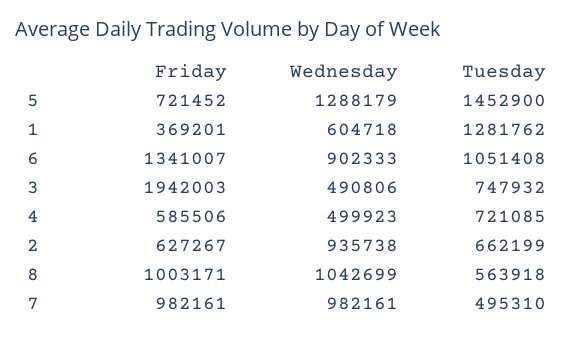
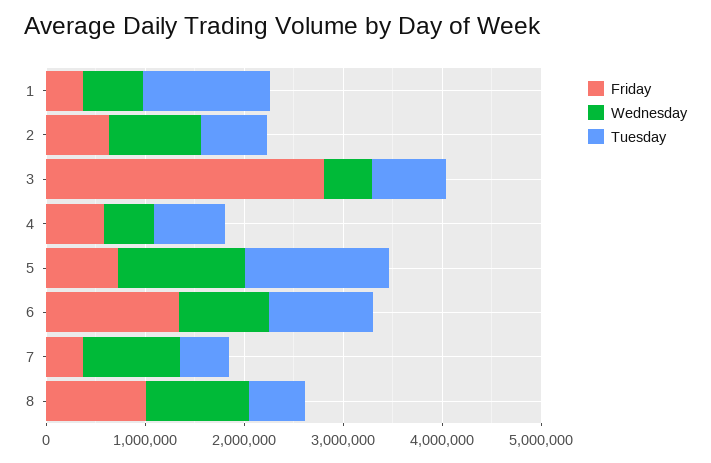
  {
    "Friday": {
      "5": 721452,
      "1": 369201,
      "6": 1341007,
-     "3": 1942003,
+     "3": 2800000,
      "4": 585506,
      "2": 627267,
      "8": 1003171,
-     "7": 982161
+     "7": 400000
    },
    "Wednesday": {
      "5": 1288179,
      "1": 604718,
      "6": 902333,
      "3": 490806,
      "4": 499923,
      "2": 935738,
      "8": 1042699,
      "7": 982161
    },
    "Tuesday": {
      "5": 1452900,
      "1": 1281762,
      "6": 1051408,
      "3": 747932,
      "4": 721085,
      "2": 662199,
      "8": 563918,
      "7": 495310
    }
  }

